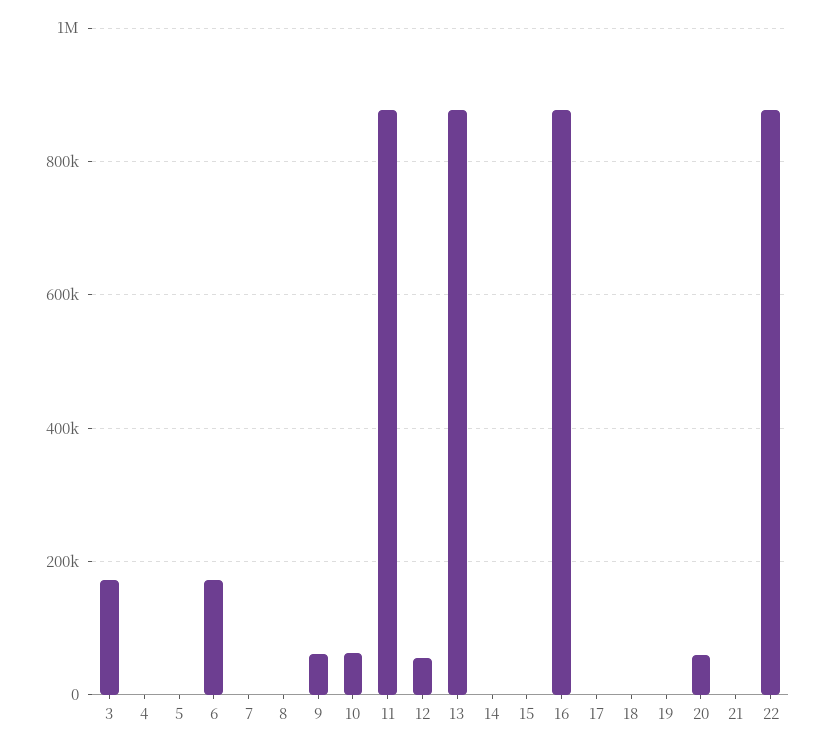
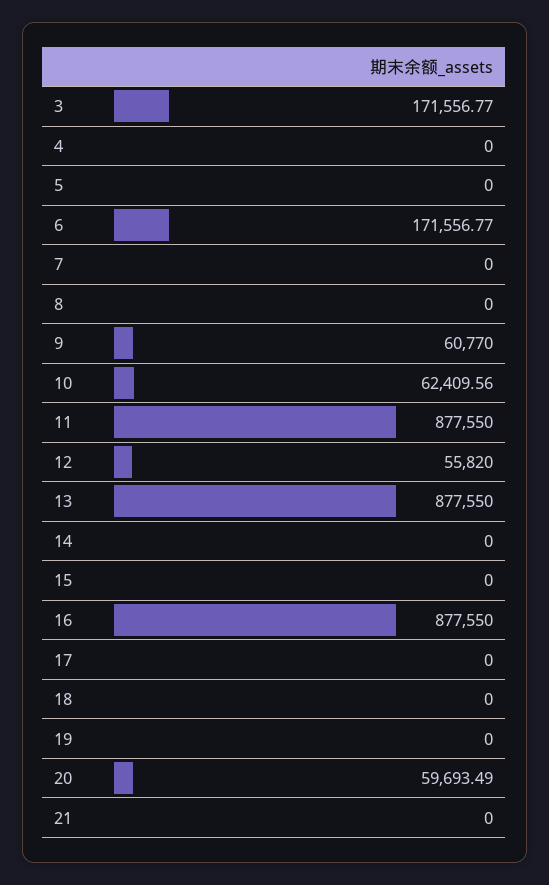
  {
    "3": 171556.77,
    "4": 0,
    "5": 0,
    "6": 171556.77,
    "7": 0,
    "8": 0,
    "9": 60770,
    "10": 62409.56,
    "11": 877550,
    "12": 55820,
    "13": 877550,
    "14": 0,
    "15": 0,
    "16": 877550,
    "17": 0,
    "18": 0,
    "19": 0,
    "20": 59693.49,
-   "21": 0,
+   "21": 0
-   "22": 880000
  }

